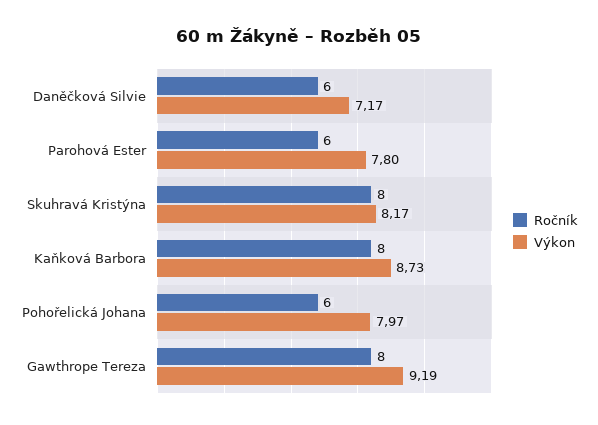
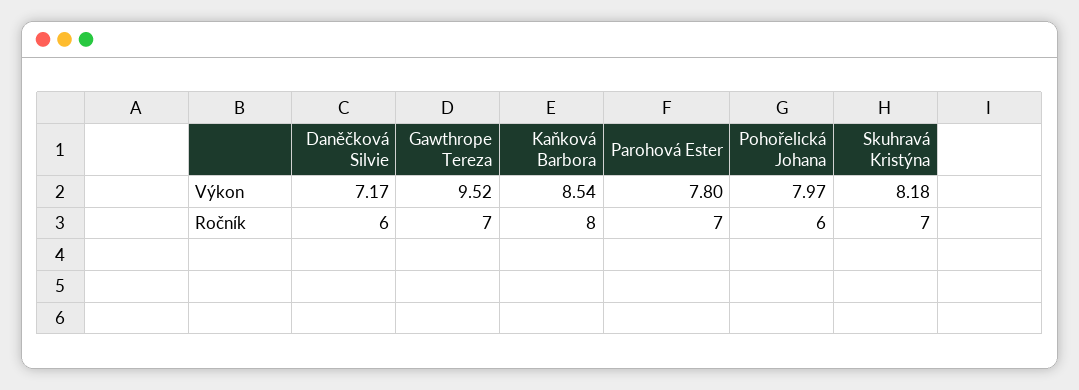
  {
    "Ročník": {
      "Daněčková Silvie": 6,
-     "Parohová Ester": 6,
+     "Parohová Ester": 7,
-     "Skuhravá Kristýna": 8,
+     "Skuhravá Kristýna": 7,
      "Kaňková Barbora": 8,
      "Pohořelická Johana": 6,
-     "Gawthrope Tereza": 8
+     "Gawthrope Tereza": 7
    },
    "Výkon": {
      "Daněčková Silvie": 7.17,
      "Parohová Ester": 7.8,
-     "Skuhravá Kristýna": 8.17,
+     "Skuhravá Kristýna": 8.18,
-     "Kaňková Barbora": 8.73,
+     "Kaňková Barbora": 8.54,
      "Pohořelická Johana": 7.97,
-     "Gawthrope Tereza": 9.19
+     "Gawthrope Tereza": 9.52
    }
  }

